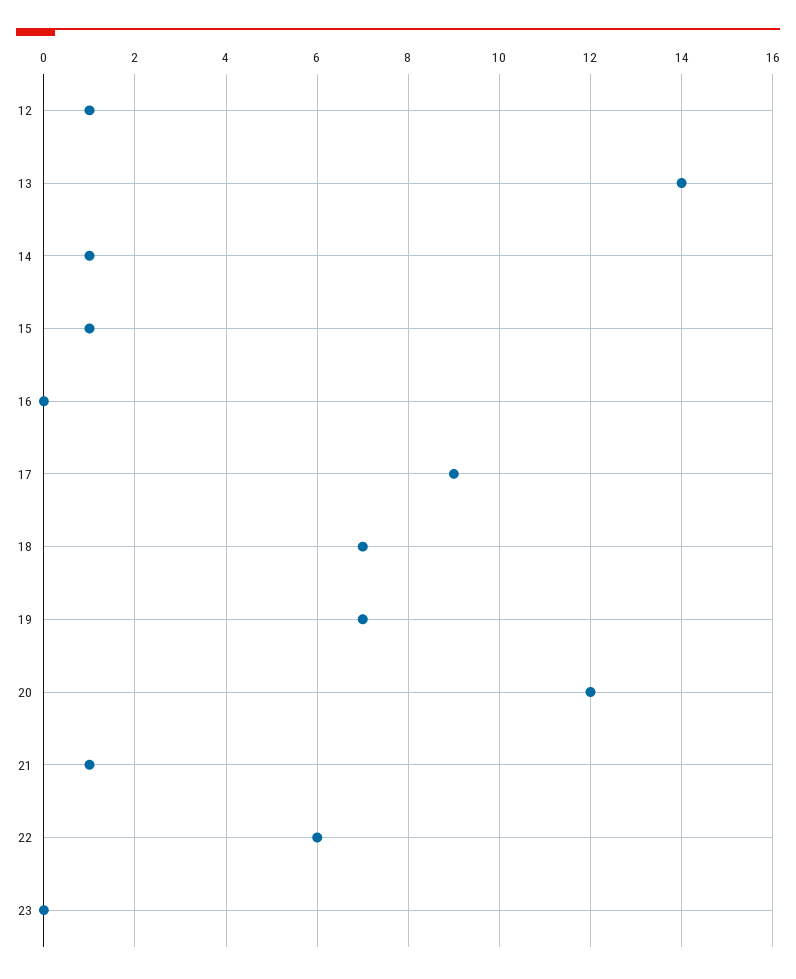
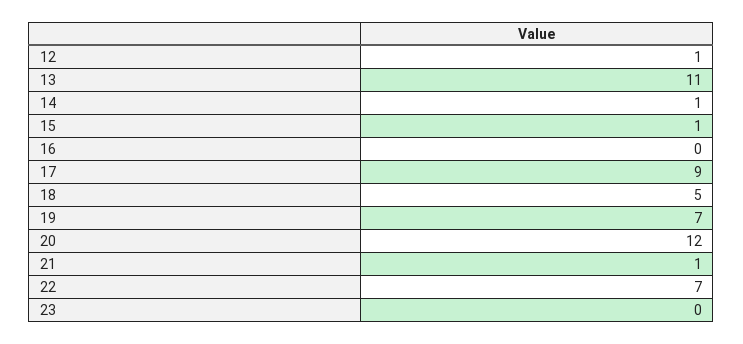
  {
    "12": 1,
-   "13": 14,
+   "13": 11,
    "14": 1,
    "15": 1,
    "16": 0,
    "17": 9,
-   "18": 7,
+   "18": 5,
    "19": 7,
    "20": 12,
    "21": 1,
-   "22": 6,
+   "22": 7,
    "23": 0
  }

